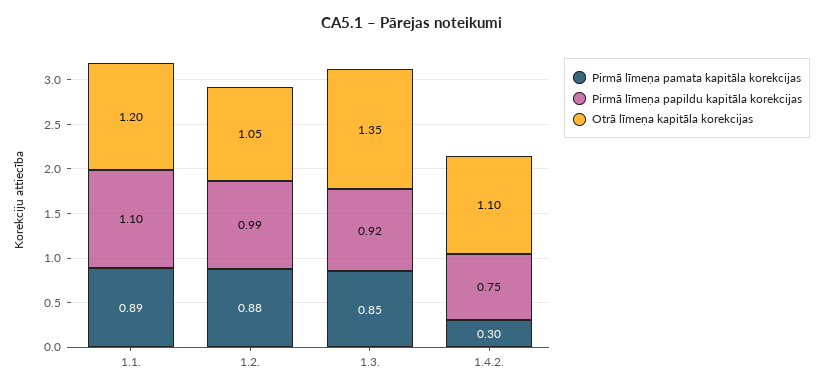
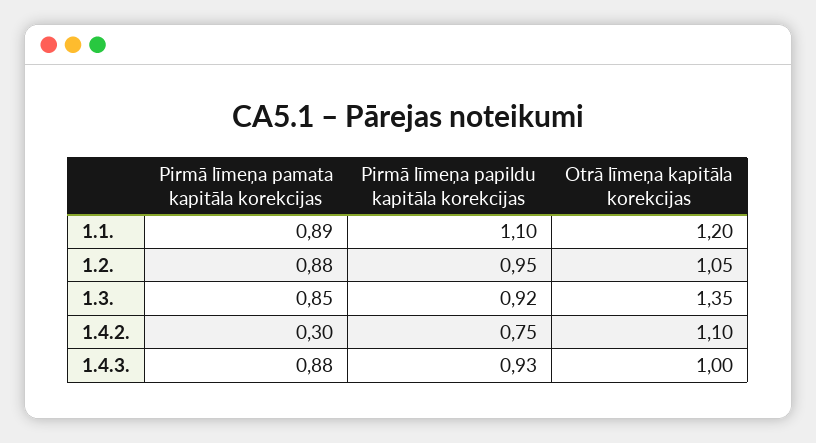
  {
    "Pirmā līmeņa pamata kapitāla korekcijas": {
      "1.1.": 0.89,
      "1.2.": 0.88,
      "1.3.": 0.85,
-     "1.4.2.": 0.3
+     "1.4.2.": 0.3,
+     "1.4.3.": 0.88
    },
    "Pirmā līmeņa papildu kapitāla korekcijas": {
      "1.1.": 1.1,
-     "1.2.": 0.99,
+     "1.2.": 0.95,
      "1.3.": 0.92,
-     "1.4.2.": 0.75
+     "1.4.2.": 0.75,
+     "1.4.3.": 0.93
    },
    "Otrā līmeņa kapitāla korekcijas": {
      "1.1.": 1.2,
      "1.2.": 1.05,
      "1.3.": 1.35,
-     "1.4.2.": 1.1
+     "1.4.2.": 1.1,
+     "1.4.3.": 1
    }
  }

